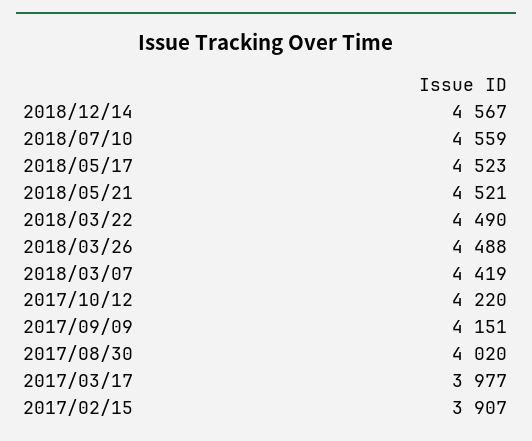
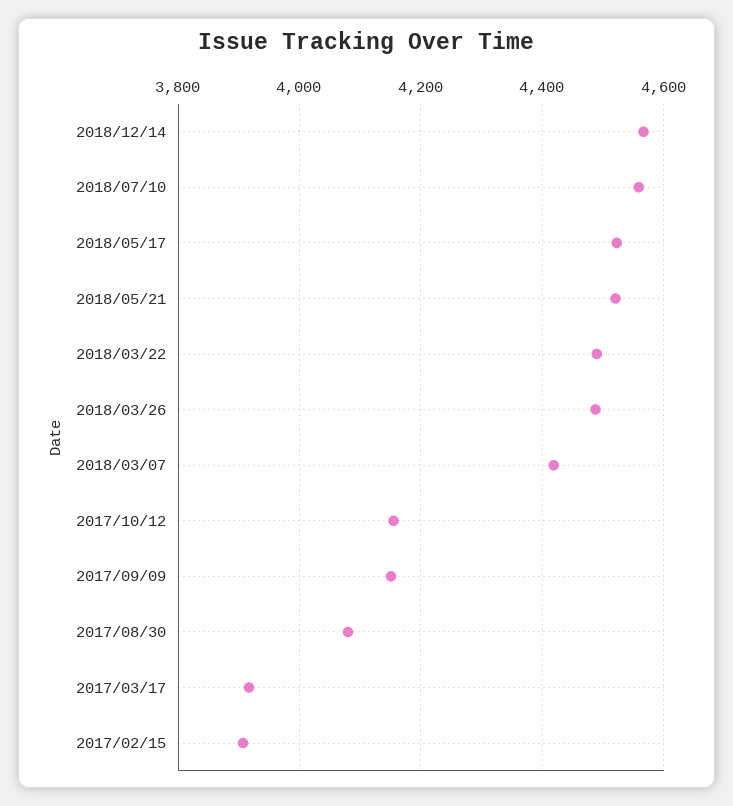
  {
    "2018/12/14": 4567,
    "2018/07/10": 4559,
    "2018/05/17": 4523,
    "2018/05/21": 4521,
    "2018/03/22": 4490,
    "2018/03/26": 4488,
    "2018/03/07": 4419,
-   "2017/10/12": 4220,
+   "2017/10/12": 4160,
    "2017/09/09": 4151,
-   "2017/08/30": 4020,
+   "2017/08/30": 4080,
-   "2017/03/17": 3977,
+   "2017/03/17": 3920,
    "2017/02/15": 3907
  }

